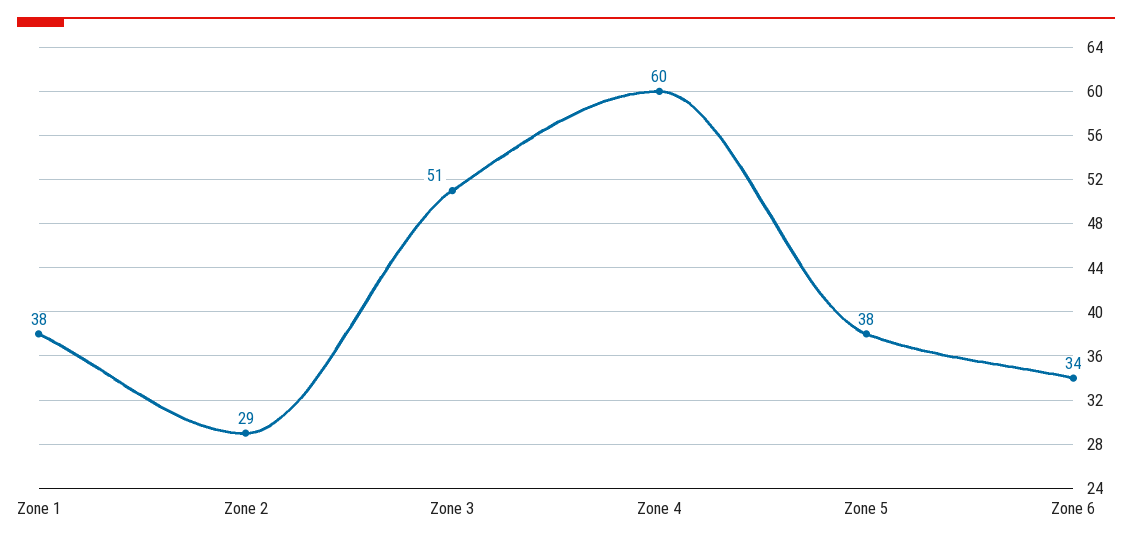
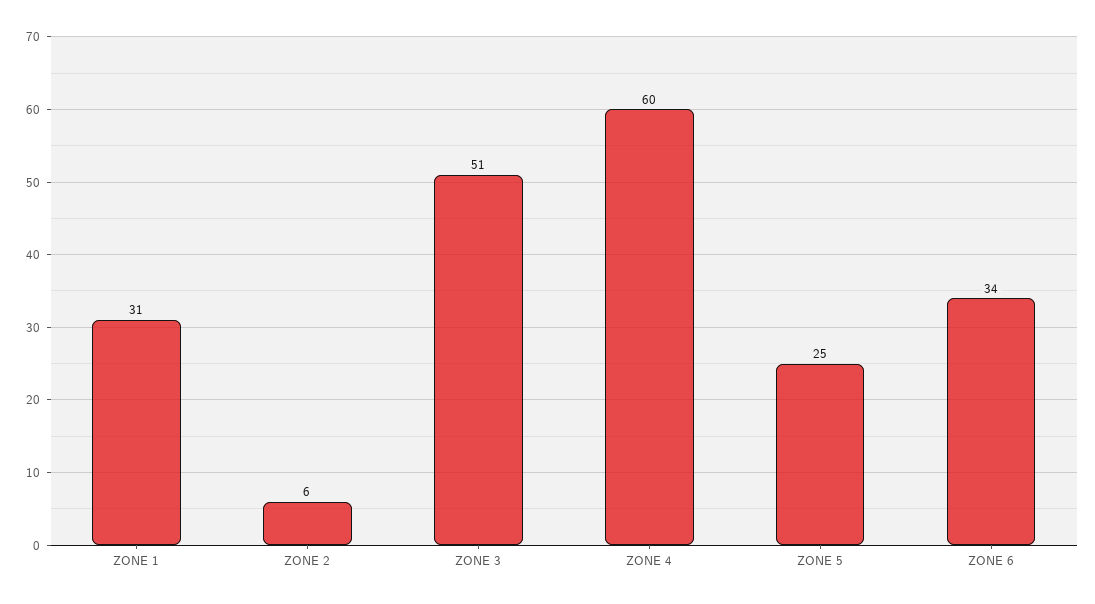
  {
-   "Zone 1": 38,
+   "Zone 1": 31,
-   "Zone 2": 29,
+   "Zone 2": 6,
    "Zone 3": 51,
    "Zone 4": 60,
-   "Zone 5": 38,
+   "Zone 5": 25,
    "Zone 6": 34
  }

